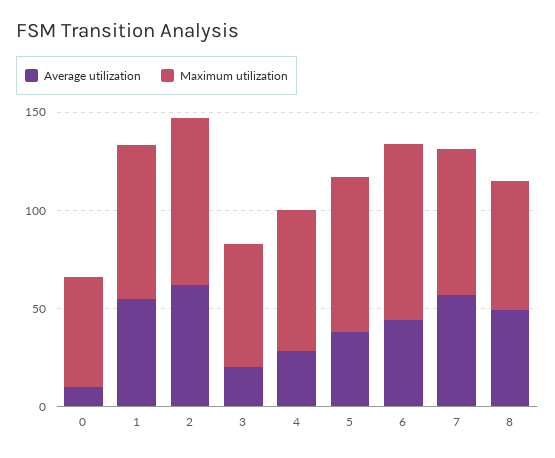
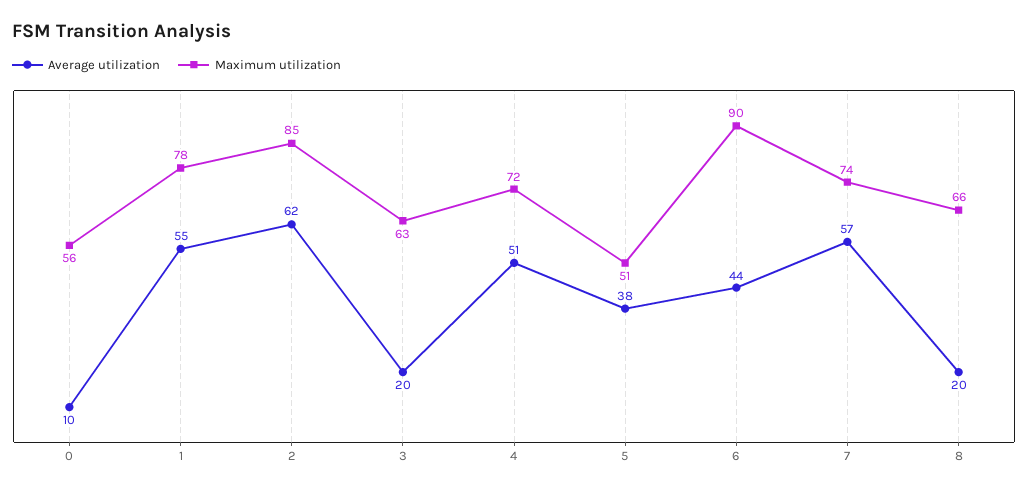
  {
    "Average utilization": {
      "0": 10,
      "1": 55,
      "2": 62,
      "3": 20,
-     "4": 30,
+     "4": 51,
      "5": 38,
      "6": 44,
      "7": 57,
-     "8": 50
+     "8": 20
    },
    "Maximum utilization": {
      "0": 56,
      "1": 78,
      "2": 85,
      "3": 63,
      "4": 72,
-     "5": 80,
+     "5": 51,
      "6": 90,
      "7": 74,
      "8": 66
    }
  }

